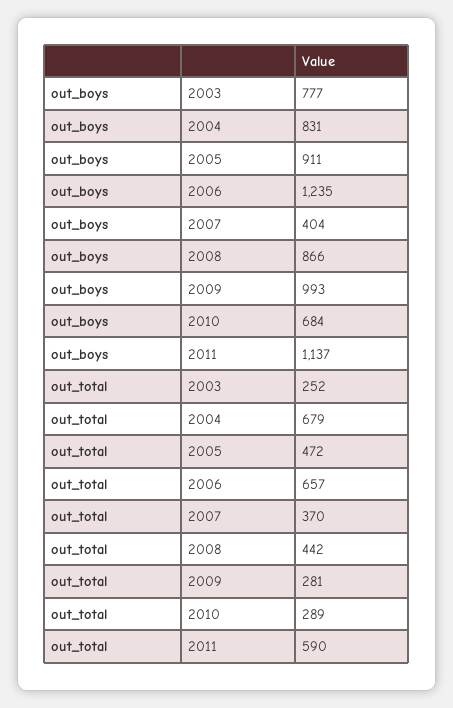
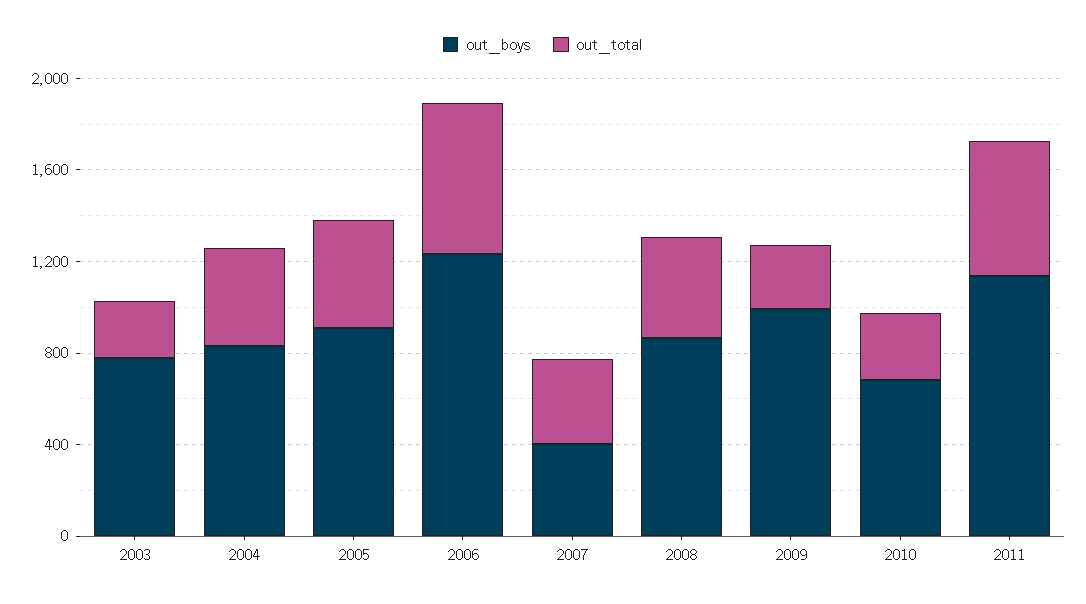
  {
    "out_boys": {
      "2003": 777,
      "2004": 831,
      "2005": 911,
      "2006": 1235,
      "2007": 404,
      "2008": 866,
      "2009": 993,
      "2010": 684,
      "2011": 1137
    },
    "out_total": {
      "2003": 252,
-     "2004": 679,
+     "2004": 400,
      "2005": 472,
      "2006": 657,
      "2007": 370,
      "2008": 442,
      "2009": 281,
      "2010": 289,
      "2011": 590
    }
  }

